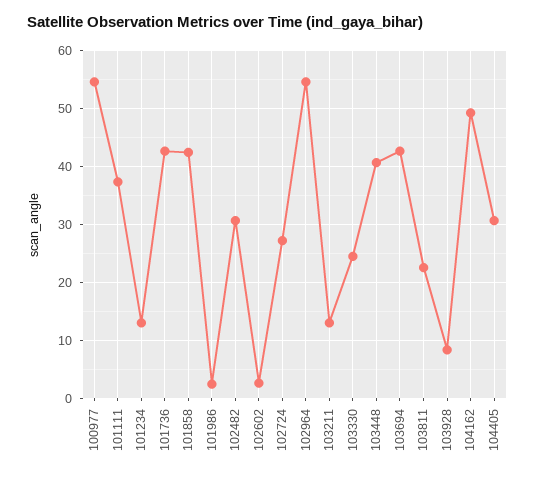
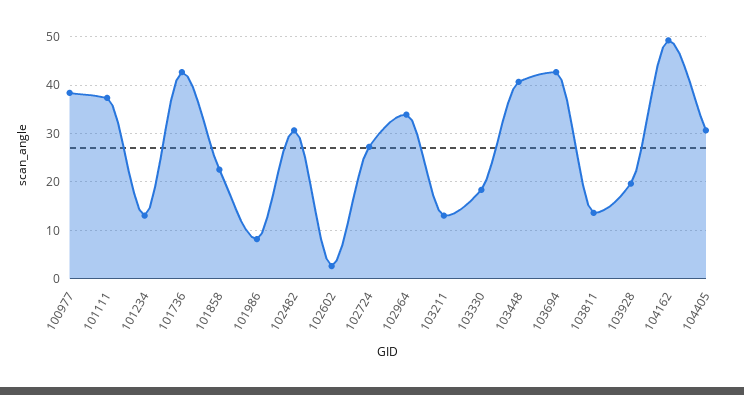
  {
-   "100977": 54,
+   "100977": 38,
    "101111": 38,
    "101234": 14,
    "101736": 42,
-   "101858": 42,
+   "101858": 22,
-   "101986": 2,
+   "101986": 8,
    "102482": 30,
    "102602": 2,
    "102724": 28,
-   "102964": 54,
+   "102964": 34,
    "103211": 14,
-   "103330": 24,
+   "103330": 18,
    "103448": 40,
    "103694": 42,
-   "103811": 22,
+   "103811": 14,
-   "103928": 8,
+   "103928": 20,
    "104162": 50,
    "104405": 30
  }

